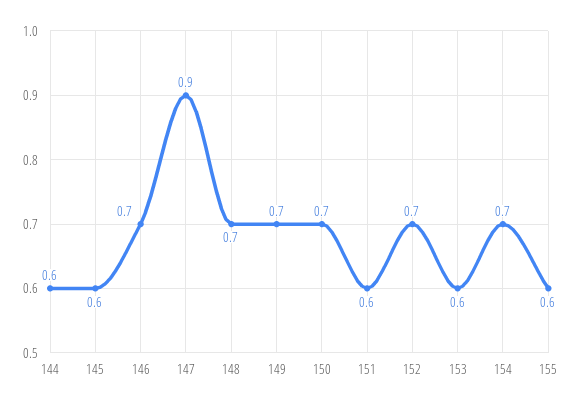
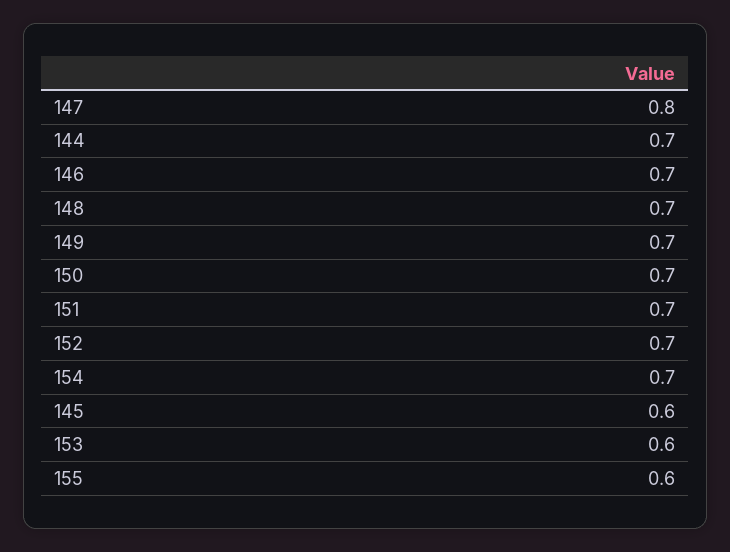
  {
-   "144": 0.6,
+   "144": 0.7,
    "145": 0.6,
    "146": 0.7,
-   "147": 0.9,
+   "147": 0.8,
    "148": 0.7,
    "149": 0.7,
    "150": 0.7,
-   "151": 0.6,
+   "151": 0.7,
    "152": 0.7,
    "153": 0.6,
    "154": 0.7,
    "155": 0.6
  }

